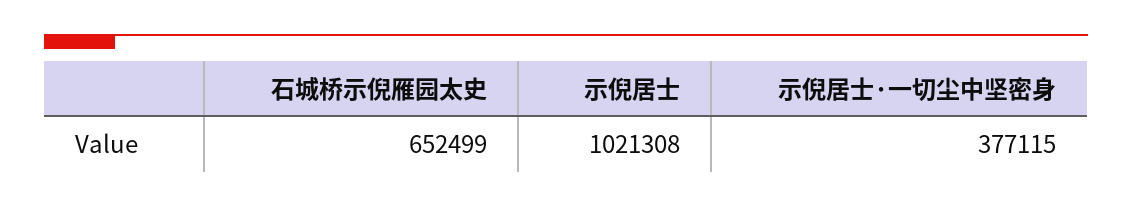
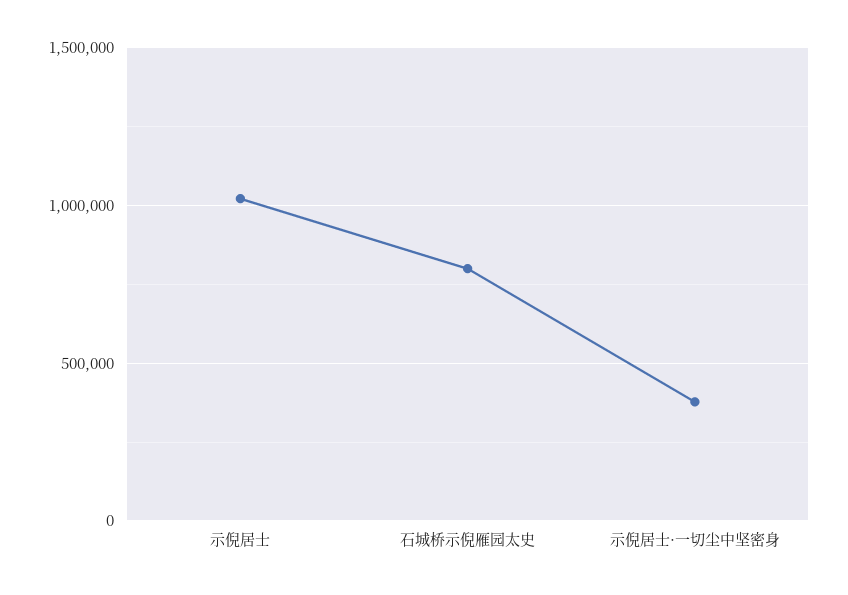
  {
-   "石城桥示倪雁园太史": 652499,
+   "石城桥示倪雁园太史": 800000,
    "示倪居士": 1021308,
    "示倪居士·一切尘中坚密身": 377115
  }

